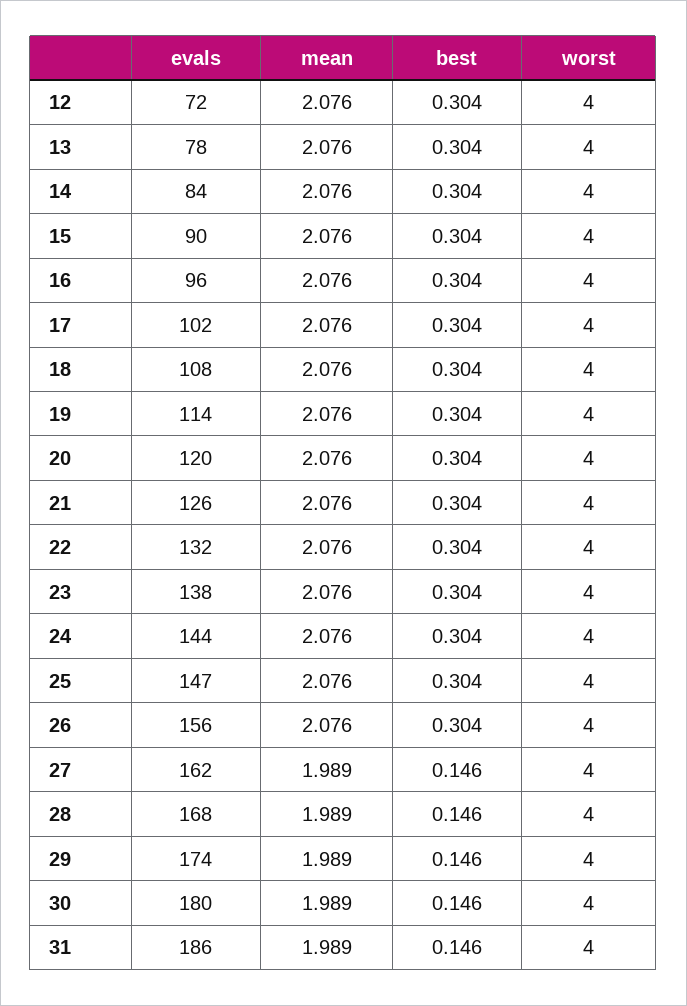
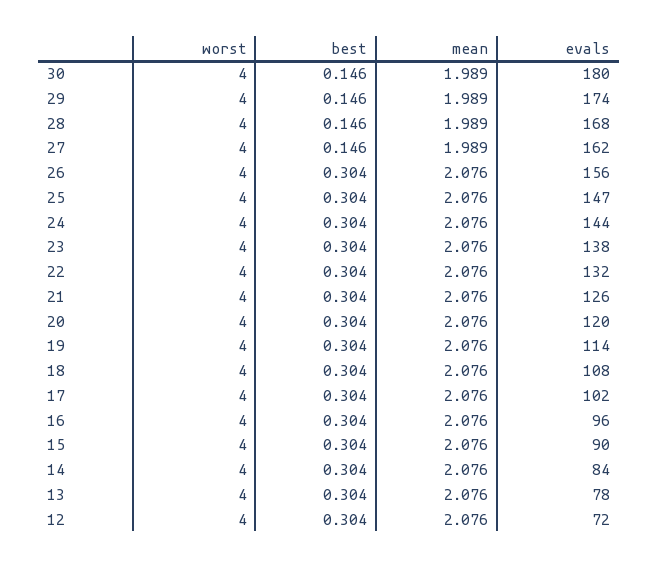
  {
    "evals": {
      "12": 72,
      "13": 78,
      "14": 84,
      "15": 90,
      "16": 96,
      "17": 102,
      "18": 108,
      "19": 114,
      "20": 120,
      "21": 126,
      "22": 132,
      "23": 138,
      "24": 144,
      "25": 147,
      "26": 156,
      "27": 162,
      "28": 168,
      "29": 174,
-     "30": 180,
+     "30": 180
-     "31": 186
    },
    "mean": {
      "12": 2.076,
      "13": 2.076,
      "14": 2.076,
      "15": 2.076,
      "16": 2.076,
      "17": 2.076,
      "18": 2.076,
      "19": 2.076,
      "20": 2.076,
      "21": 2.076,
      "22": 2.076,
      "23": 2.076,
      "24": 2.076,
      "25": 2.076,
      "26": 2.076,
      "27": 1.989,
      "28": 1.989,
      "29": 1.989,
-     "30": 1.989,
+     "30": 1.989
-     "31": 1.989
    },
    "best": {
      "12": 0.304,
      "13": 0.304,
      "14": 0.304,
      "15": 0.304,
      "16": 0.304,
      "17": 0.304,
      "18": 0.304,
      "19": 0.304,
      "20": 0.304,
      "21": 0.304,
      "22": 0.304,
      "23": 0.304,
      "24": 0.304,
      "25": 0.304,
      "26": 0.304,
      "27": 0.146,
      "28": 0.146,
      "29": 0.146,
-     "30": 0.146,
+     "30": 0.146
-     "31": 0.146
    },
    "worst": {
      "12": 4,
      "13": 4,
      "14": 4,
      "15": 4,
      "16": 4,
      "17": 4,
      "18": 4,
      "19": 4,
      "20": 4,
      "21": 4,
      "22": 4,
      "23": 4,
      "24": 4,
      "25": 4,
      "26": 4,
      "27": 4,
      "28": 4,
      "29": 4,
-     "30": 4,
+     "30": 4
-     "31": 4
    }
  }

